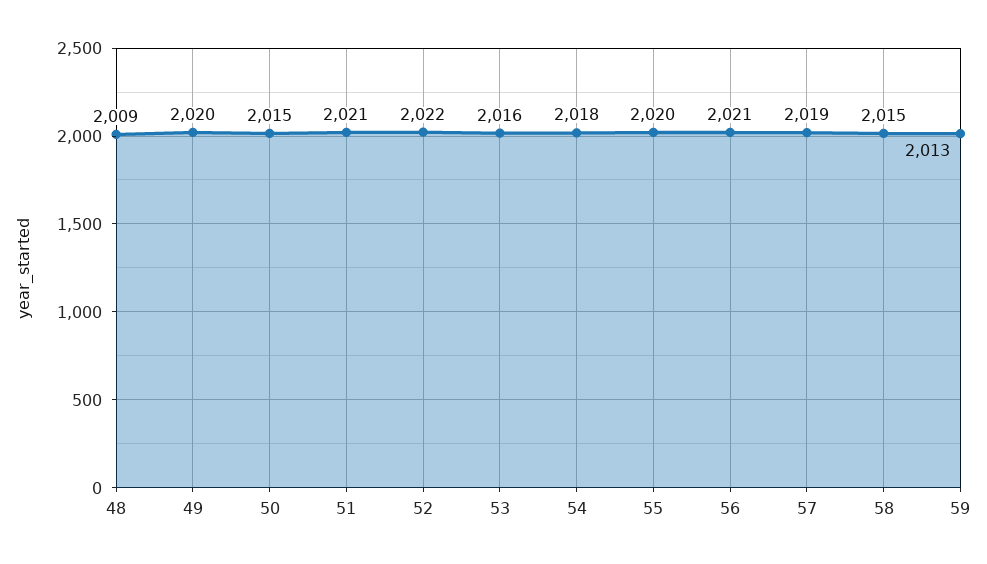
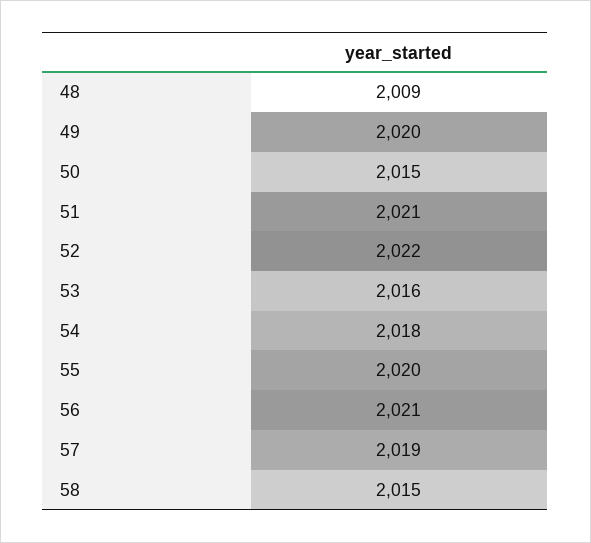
  {
    "48": 2009,
    "49": 2020,
    "50": 2015,
    "51": 2021,
    "52": 2022,
    "53": 2016,
    "54": 2018,
    "55": 2020,
    "56": 2021,
    "57": 2019,
-   "58": 2015,
+   "58": 2015
-   "59": 2013
  }

